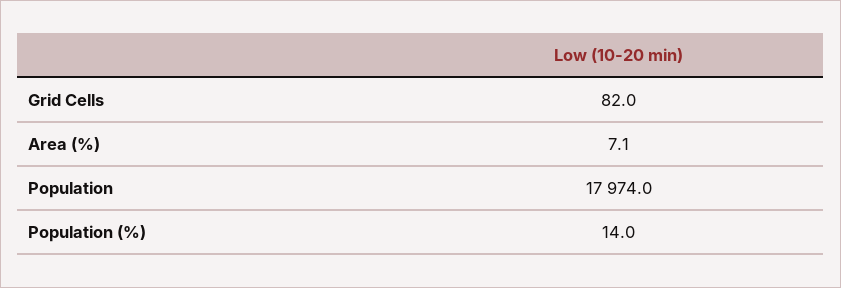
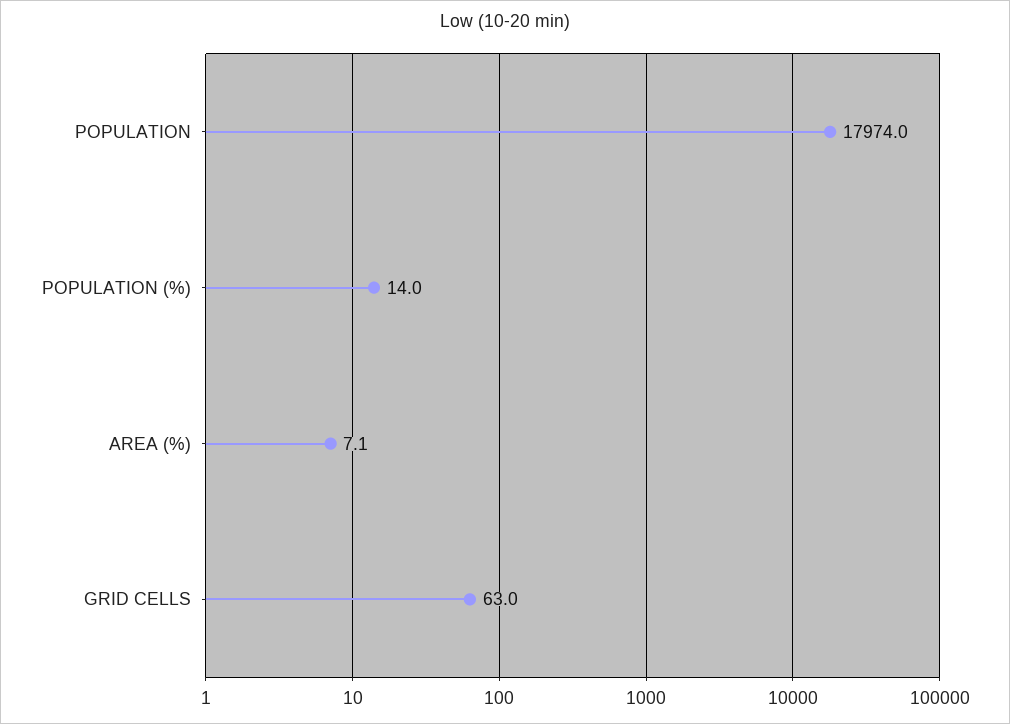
  {
-   "Grid Cells": 82,
+   "Grid Cells": 63,
    "Area (%)": 7.1,
    "Population": 17974,
    "Population (%)": 14
  }

